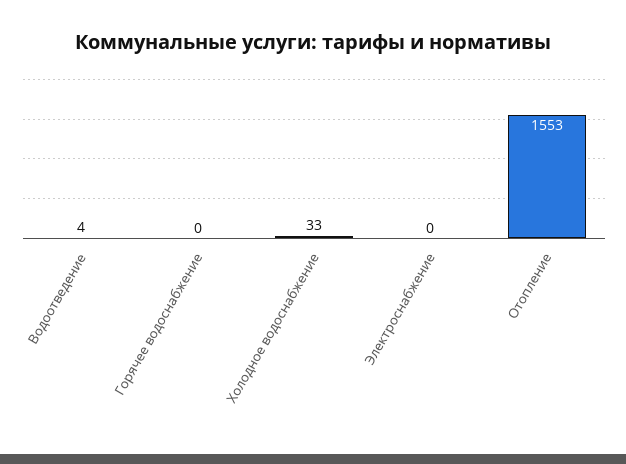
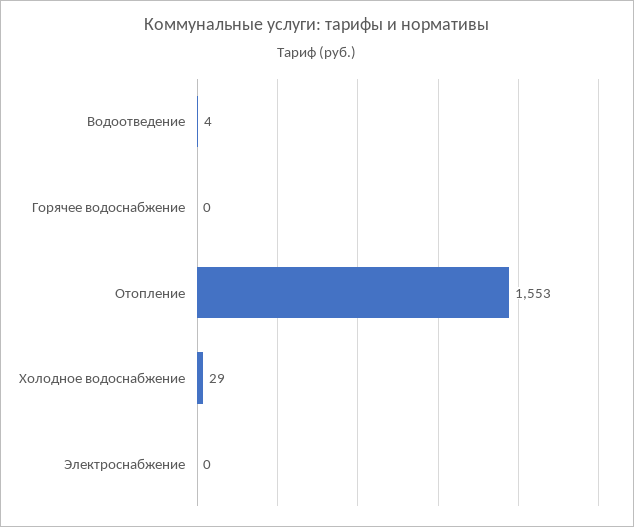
  {
    "Водоотведение": 4,
    "Горячее водоснабжение": 0,
-   "Холодное водоснабжение": 33,
+   "Холодное водоснабжение": 29,
    "Электроснабжение": 0,
    "Отопление": 1553
  }

